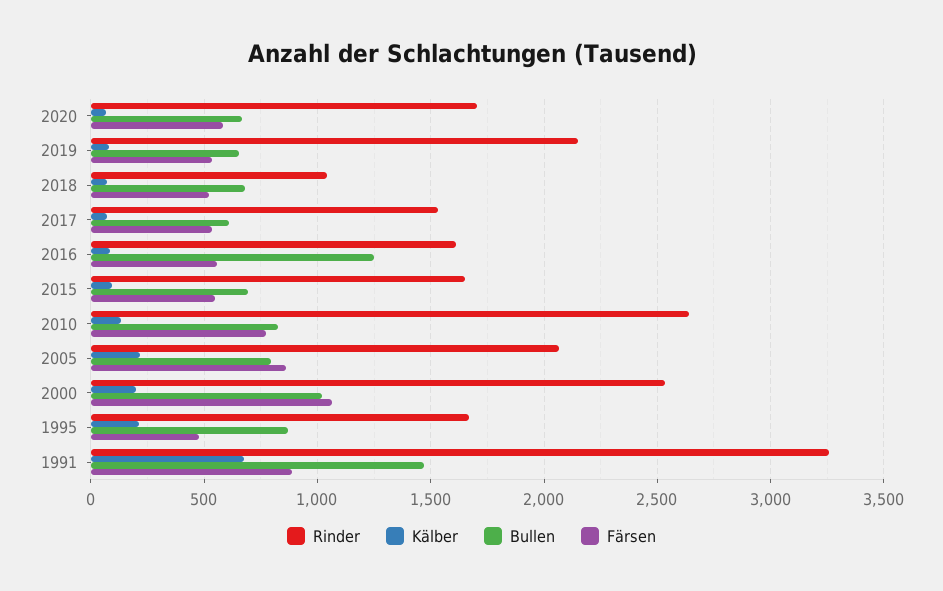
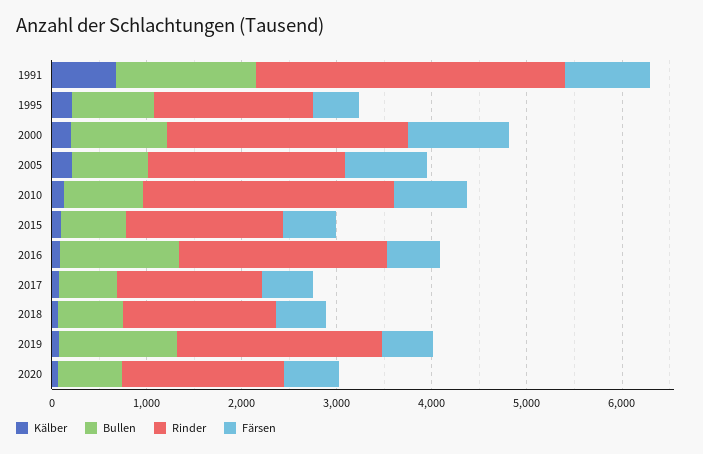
  {
    "Rinder": {
      "2020": 1700,
      "2019": 2150,
-     "2018": 1050,
+     "2018": 1600,
      "2017": 1550,
-     "2016": 1600,
+     "2016": 2200,
      "2015": 1650,
      "2010": 2650,
      "2005": 2050,
      "2000": 2550,
      "1995": 1650,
      "1991": 3250
    },
    "Kälber": {
      "2020": 50,
      "2019": 100,
      "2018": 50,
      "2017": 50,
      "2016": 100,
      "2015": 100,
      "2010": 150,
      "2005": 200,
      "2000": 200,
      "1995": 200,
      "1991": 700
    },
    "Bullen": {
      "2020": 650,
-     "2019": 650,
+     "2019": 1200,
      "2018": 700,
      "2017": 600,
      "2016": 1250,
      "2015": 700,
      "2010": 850,
      "2005": 800,
      "2000": 1000,
      "1995": 850,
      "1991": 1450
    },
    "Färsen": {
      "2020": 600,
      "2019": 550,
      "2018": 500,
      "2017": 550,
      "2016": 550,
      "2015": 550,
      "2010": 750,
      "2005": 850,
      "2000": 1050,
      "1995": 500,
      "1991": 900
    }
  }

